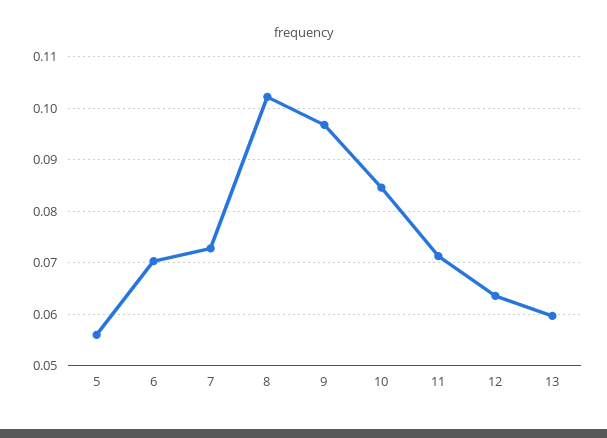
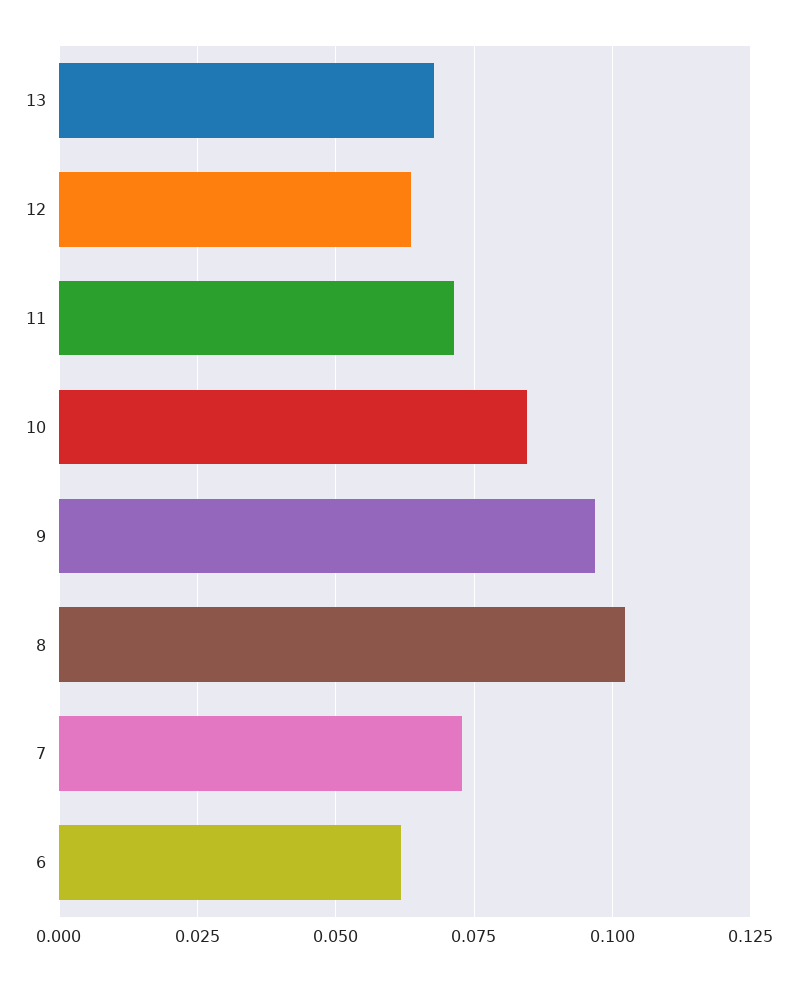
  {
-   "5": 0.056,
-   "6": 0.07,
+   "6": 0.0625,
    "7": 0.072,
    "8": 0.102,
    "9": 0.096,
    "10": 0.084,
    "11": 0.072,
    "12": 0.064,
-   "13": 0.06
+   "13": 0.0675
  }

